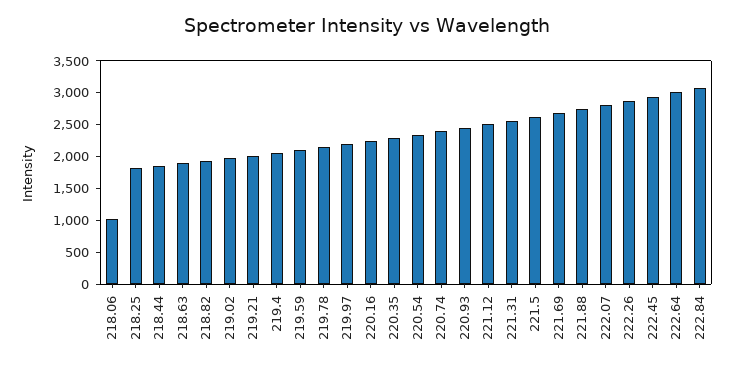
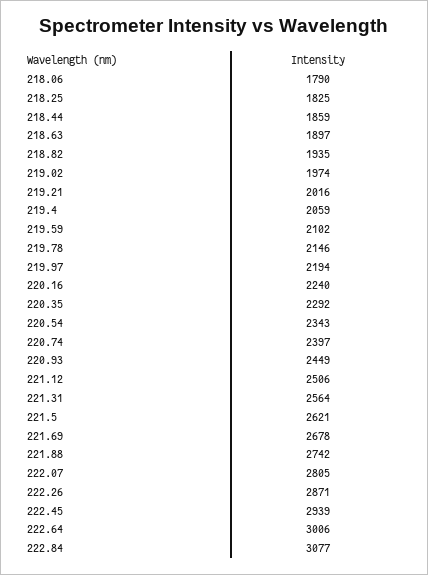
  {
-   "218.06": 1000,
+   "218.06": 1790,
    "218.25": 1825,
    "218.44": 1859,
    "218.63": 1897,
    "218.82": 1935,
    "219.02": 1974,
    "219.21": 2016,
    "219.4": 2059,
    "219.59": 2102,
    "219.78": 2146,
    "219.97": 2194,
    "220.16": 2240,
    "220.35": 2292,
    "220.54": 2343,
    "220.74": 2397,
    "220.93": 2449,
    "221.12": 2506,
    "221.31": 2564,
    "221.5": 2621,
    "221.69": 2678,
    "221.88": 2742,
    "222.07": 2805,
    "222.26": 2871,
    "222.45": 2939,
    "222.64": 3006,
    "222.84": 3077
  }

